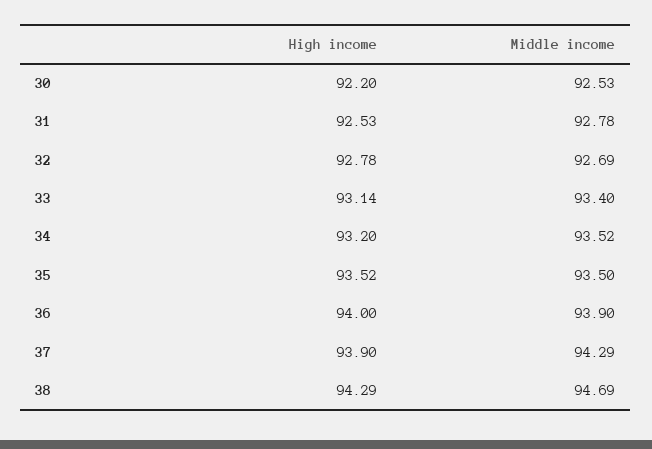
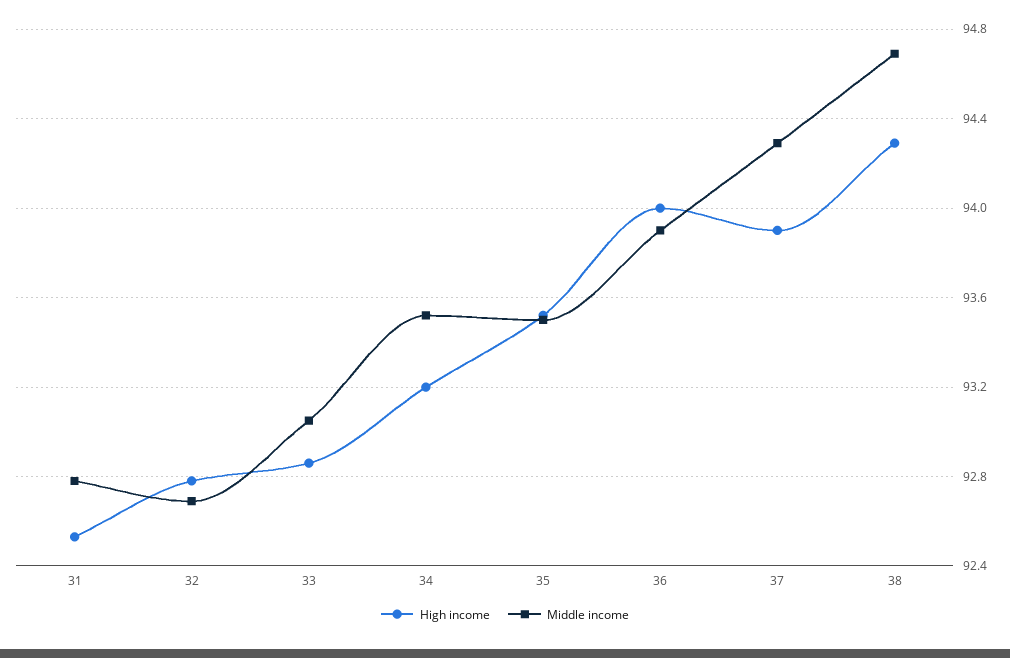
  {
    "High income": {
-     "30": 92.2,
      "31": 92.53,
      "32": 92.78,
-     "33": 93.14,
+     "33": 92.85,
      "34": 93.2,
      "35": 93.52,
      "36": 94,
      "37": 93.9,
      "38": 94.29
    },
    "Middle income": {
-     "30": 92.53,
      "31": 92.78,
      "32": 92.69,
-     "33": 93.4,
+     "33": 93.05,
      "34": 93.52,
      "35": 93.5,
      "36": 93.9,
      "37": 94.29,
      "38": 94.69
    }
  }

